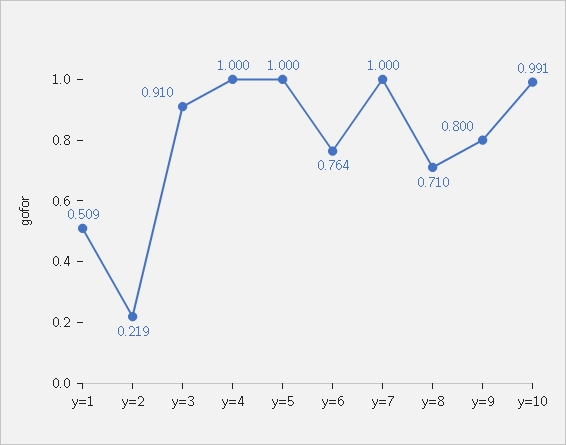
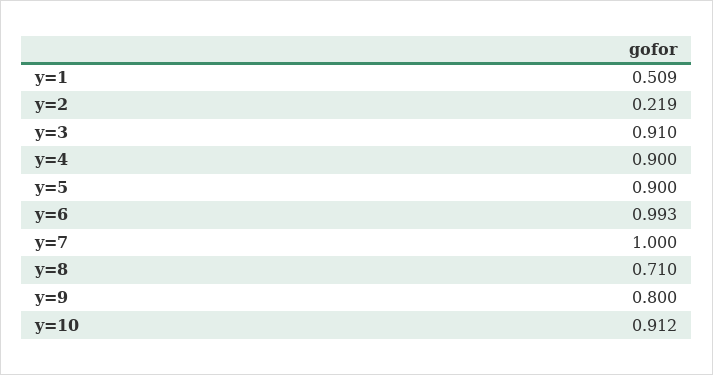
  {
    "y=1": 0.509,
    "y=2": 0.219,
    "y=3": 0.91,
-   "y=4": 1,
+   "y=4": 0.9,
-   "y=5": 1,
+   "y=5": 0.9,
-   "y=6": 0.764,
+   "y=6": 0.993,
    "y=7": 1,
    "y=8": 0.71,
    "y=9": 0.8,
-   "y=10": 0.991
+   "y=10": 0.912
  }

